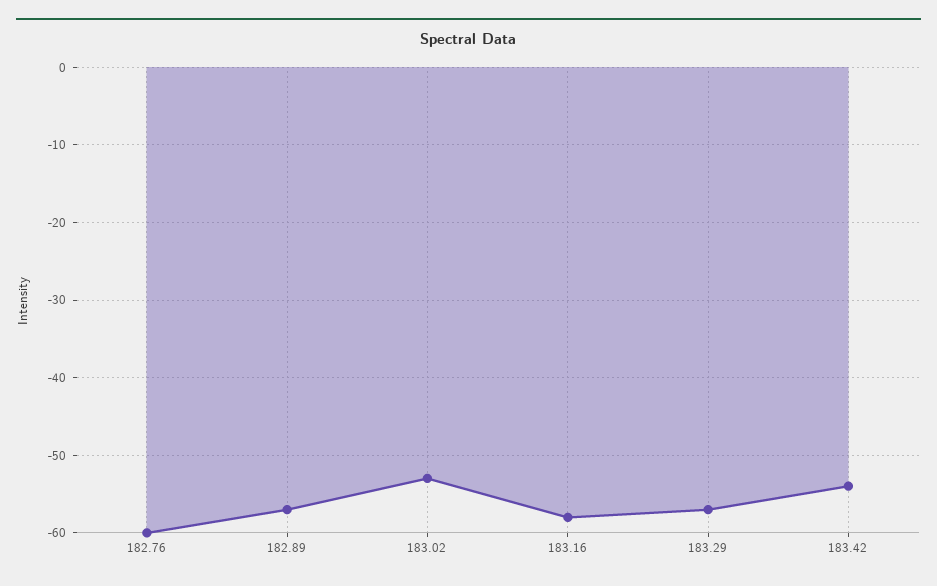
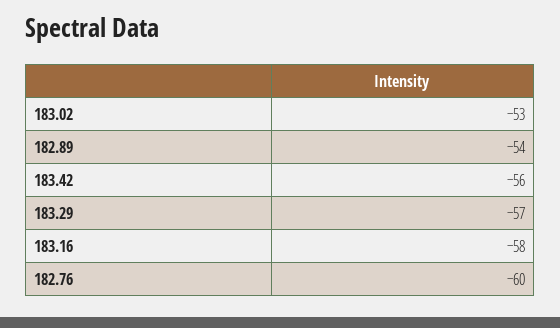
  {
    "182.76": -60,
-   "182.89": -57,
+   "182.89": -54,
    "183.02": -53,
    "183.16": -58,
    "183.29": -57,
-   "183.42": -54
+   "183.42": -56
  }

